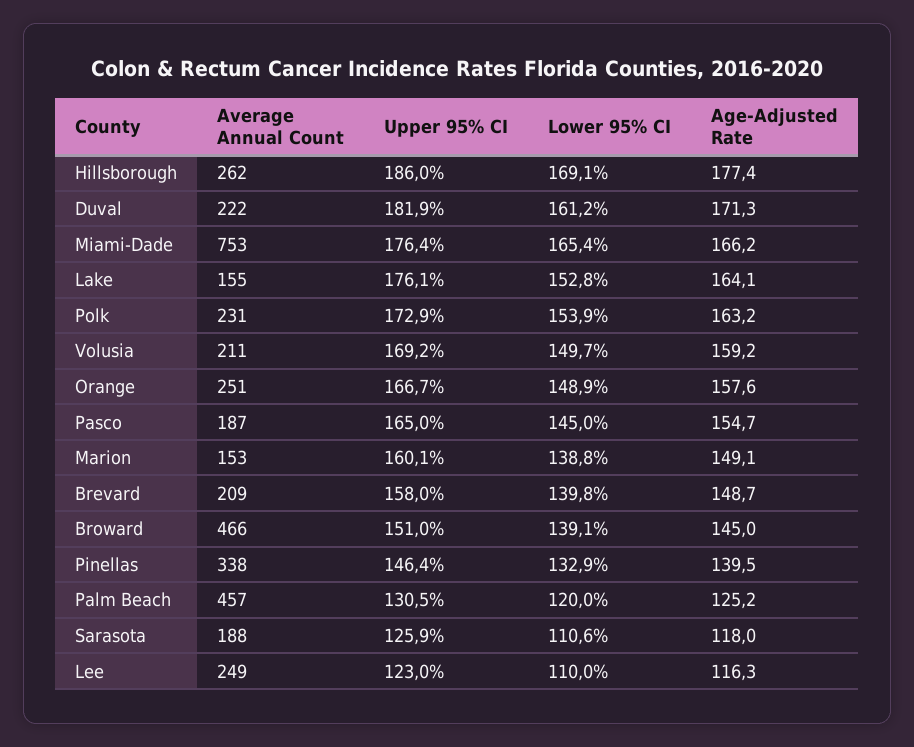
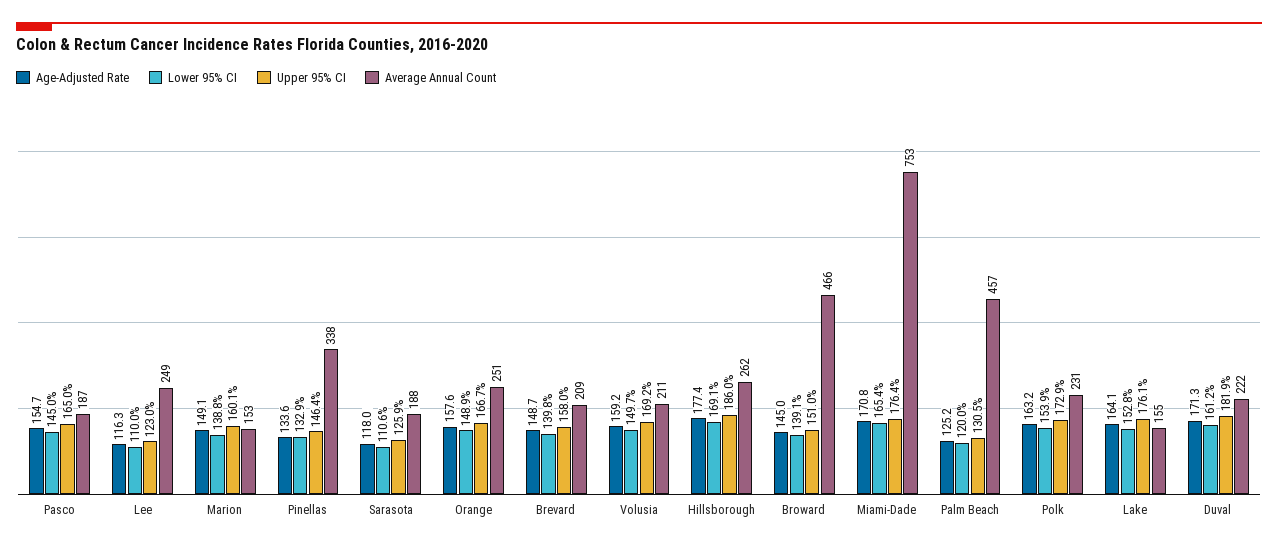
  {
    "Average Annual Count": {
      "Hillsborough": 262,
      "Duval": 222,
      "Miami-Dade": 753,
      "Lake": 155,
      "Polk": 231,
      "Volusia": 211,
      "Orange": 251,
      "Pasco": 187,
      "Marion": 153,
      "Brevard": 209,
      "Broward": 466,
      "Pinellas": 338,
      "Palm Beach": 457,
      "Sarasota": 188,
      "Lee": 249
    },
    "Upper 95% CI": {
      "Hillsborough": 186,
      "Duval": 181.9,
      "Miami-Dade": 176.4,
      "Lake": 176.1,
      "Polk": 172.9,
      "Volusia": 169.2,
      "Orange": 166.7,
      "Pasco": 165,
      "Marion": 160.1,
      "Brevard": 158,
      "Broward": 151,
      "Pinellas": 146.4,
      "Palm Beach": 130.5,
      "Sarasota": 125.9,
      "Lee": 123
    },
    "Lower 95% CI": {
      "Hillsborough": 169.1,
      "Duval": 161.2,
      "Miami-Dade": 165.4,
      "Lake": 152.8,
      "Polk": 153.9,
      "Volusia": 149.7,
      "Orange": 148.9,
      "Pasco": 145,
      "Marion": 138.8,
      "Brevard": 139.8,
      "Broward": 139.1,
      "Pinellas": 132.9,
      "Palm Beach": 120,
      "Sarasota": 110.6,
      "Lee": 110
    },
    "Age-Adjusted Rate": {
      "Hillsborough": 177.4,
      "Duval": 171.3,
-     "Miami-Dade": 166.2,
+     "Miami-Dade": 170.8,
      "Lake": 164.1,
      "Polk": 163.2,
      "Volusia": 159.2,
      "Orange": 157.6,
      "Pasco": 154.7,
      "Marion": 149.1,
      "Brevard": 148.7,
      "Broward": 145,
-     "Pinellas": 139.5,
+     "Pinellas": 133.6,
      "Palm Beach": 125.2,
      "Sarasota": 118,
      "Lee": 116.3
    }
  }

